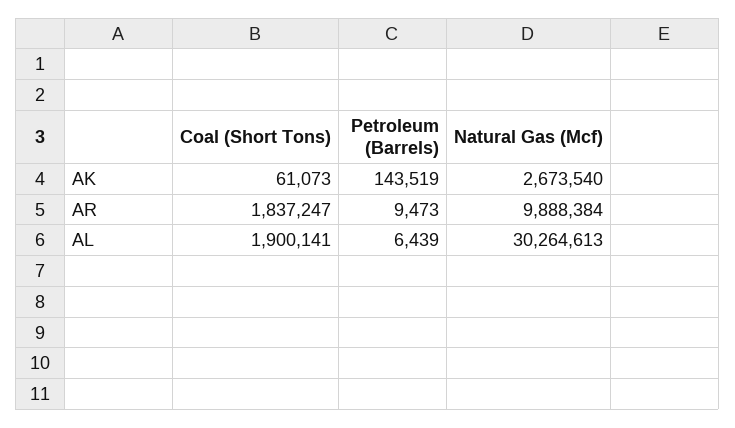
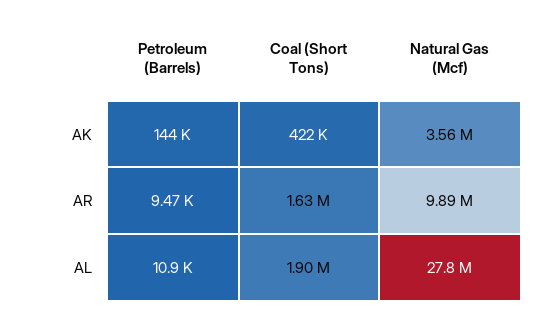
  {
    "Coal (Short Tons)": {
-     "AK": 61073,
+     "AK": 422000,
-     "AR": 1837247,
+     "AR": 1630000,
      "AL": 1900141
    },
    "Petroleum (Barrels)": {
      "AK": 143519,
      "AR": 9473,
-     "AL": 6439
+     "AL": 10900
    },
    "Natural Gas (Mcf)": {
-     "AK": 2673540,
+     "AK": 3560000,
      "AR": 9888384,
-     "AL": 30264613
+     "AL": 27800000
    }
  }

